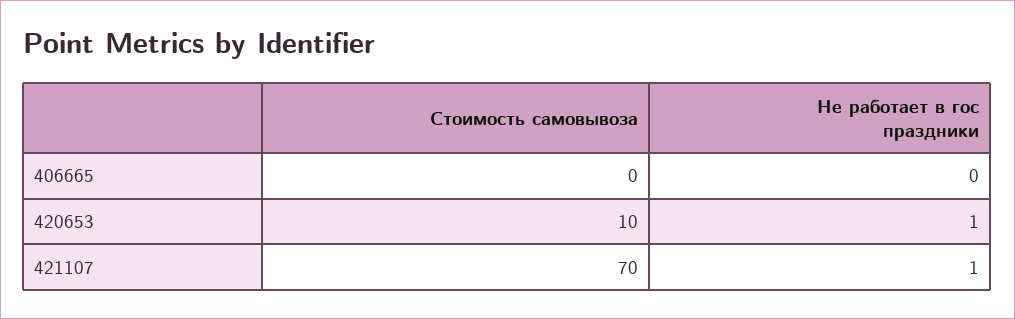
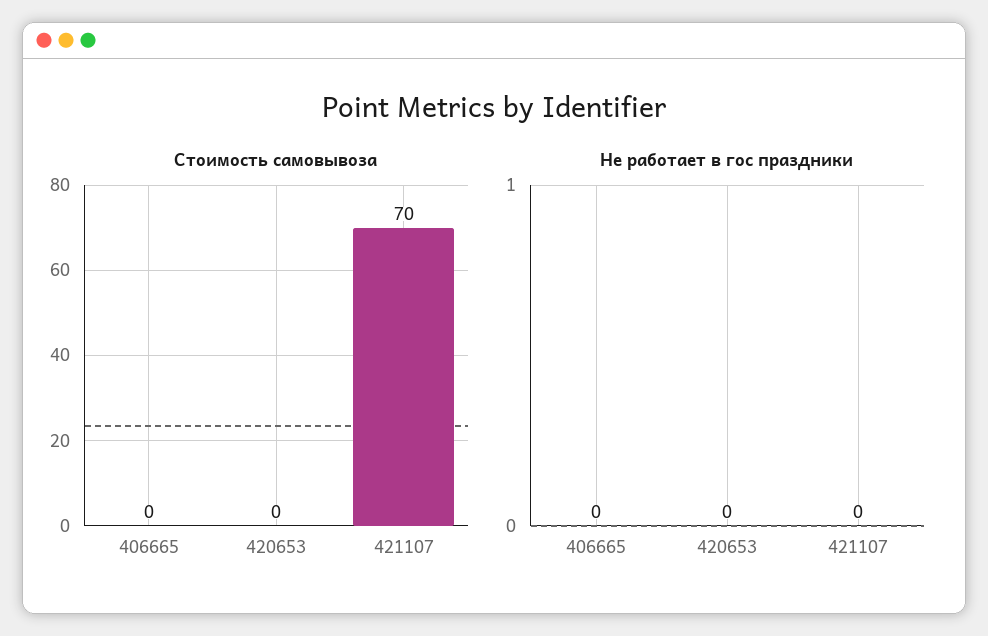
  {
    "Стоимость самовывоза": {
      "406665": 0,
-     "420653": 10,
+     "420653": 0,
      "421107": 70
    },
    "Не работает в гос праздники": {
      "406665": 0,
-     "420653": 1,
+     "420653": 0,
-     "421107": 1
+     "421107": 0
    }
  }

